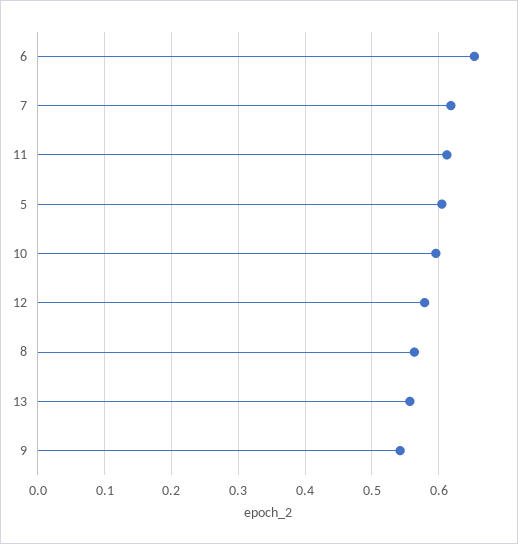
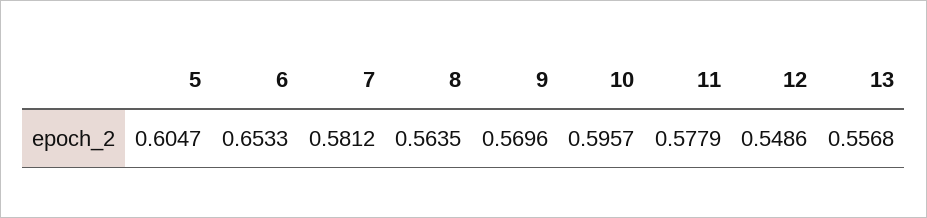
  {
    "6": 0.6533,
-   "7": 0.62,
+   "7": 0.5812,
-   "11": 0.61,
+   "11": 0.5779,
    "5": 0.6047,
    "10": 0.5957,
-   "12": 0.58,
+   "12": 0.5486,
    "8": 0.5635,
    "13": 0.5568,
-   "9": 0.54
+   "9": 0.5696
  }

